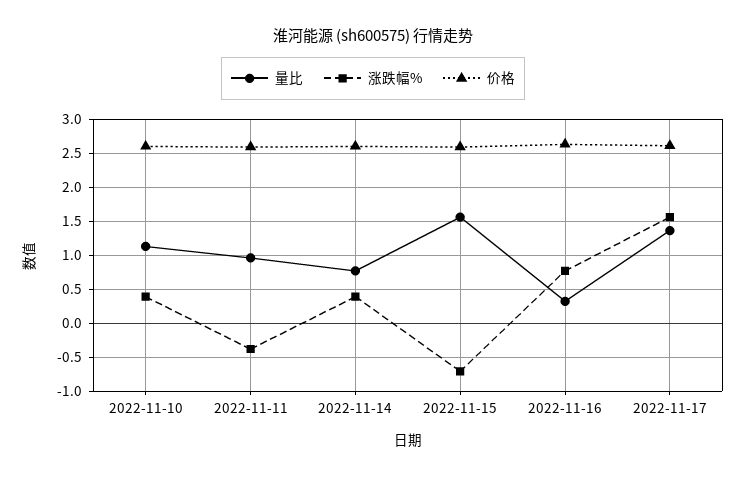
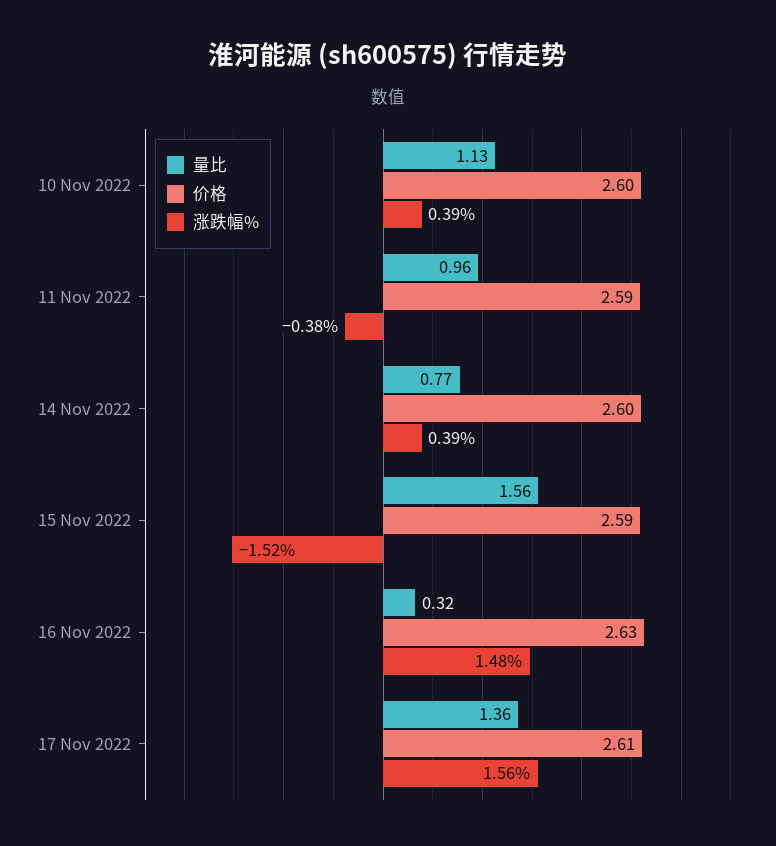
  {
    "量比": {
      "2022-11-10": 1.13,
      "2022-11-11": 0.96,
      "2022-11-14": 0.77,
      "2022-11-15": 1.56,
      "2022-11-16": 0.32,
      "2022-11-17": 1.36
    },
    "涨跌幅%": {
      "2022-11-10": 0.39,
      "2022-11-11": -0.38,
      "2022-11-14": 0.39,
-     "2022-11-15": -0.7,
+     "2022-11-15": -1.52,
-     "2022-11-16": 0.8,
+     "2022-11-16": 1.48,
      "2022-11-17": 1.56
    },
    "价格": {
      "2022-11-10": 2.6,
      "2022-11-11": 2.59,
      "2022-11-14": 2.6,
      "2022-11-15": 2.59,
      "2022-11-16": 2.63,
      "2022-11-17": 2.61
    }
  }

